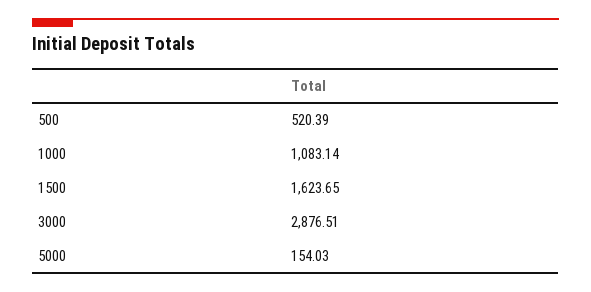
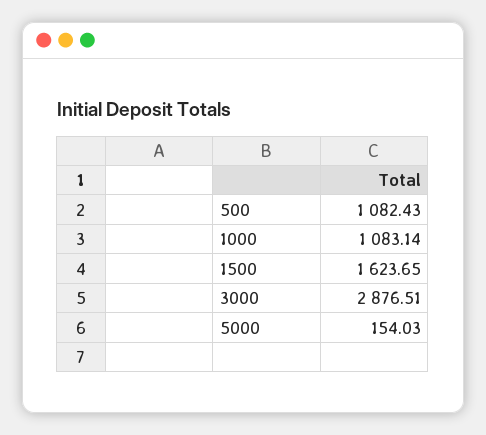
  {
-   "500": 520.39,
+   "500": 1082.43,
    "1000": 1083.14,
    "1500": 1623.65,
    "3000": 2876.51,
    "5000": 154.03
  }

